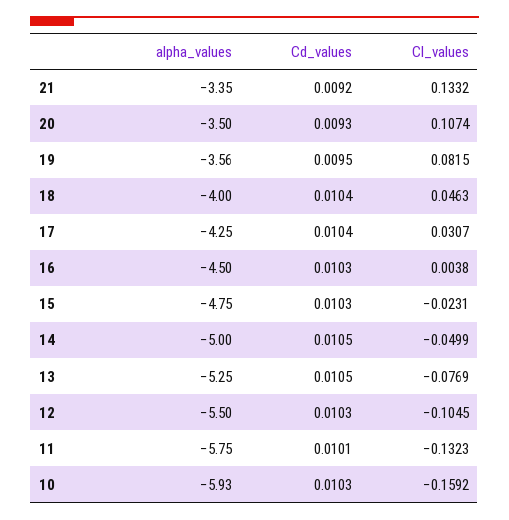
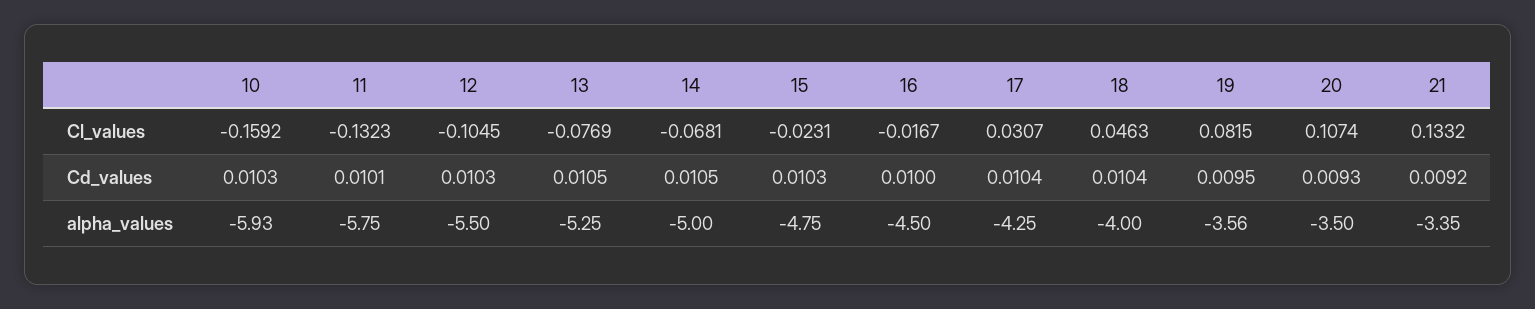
  {
    "alpha_values": {
      "21": -3.35,
      "20": -3.5,
      "19": -3.56,
      "18": -4,
      "17": -4.25,
      "16": -4.5,
      "15": -4.75,
      "14": -5,
      "13": -5.25,
      "12": -5.5,
      "11": -5.75,
      "10": -5.93
    },
    "Cd_values": {
      "21": 0.0092,
      "20": 0.0093,
      "19": 0.0095,
      "18": 0.0104,
      "17": 0.0104,
-     "16": 0.0103,
+     "16": 0.01,
      "15": 0.0103,
      "14": 0.0105,
      "13": 0.0105,
      "12": 0.0103,
      "11": 0.0101,
      "10": 0.0103
    },
    "Cl_values": {
      "21": 0.1332,
      "20": 0.1074,
      "19": 0.0815,
      "18": 0.0463,
      "17": 0.0307,
-     "16": 0.0038,
+     "16": -0.0167,
      "15": -0.0231,
-     "14": -0.0499,
+     "14": -0.0681,
      "13": -0.0769,
      "12": -0.1045,
      "11": -0.1323,
      "10": -0.1592
    }
  }

